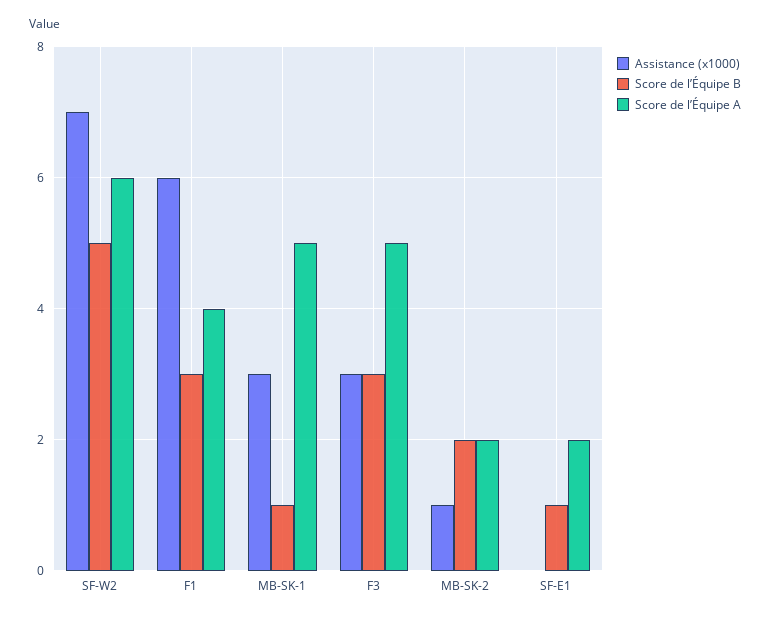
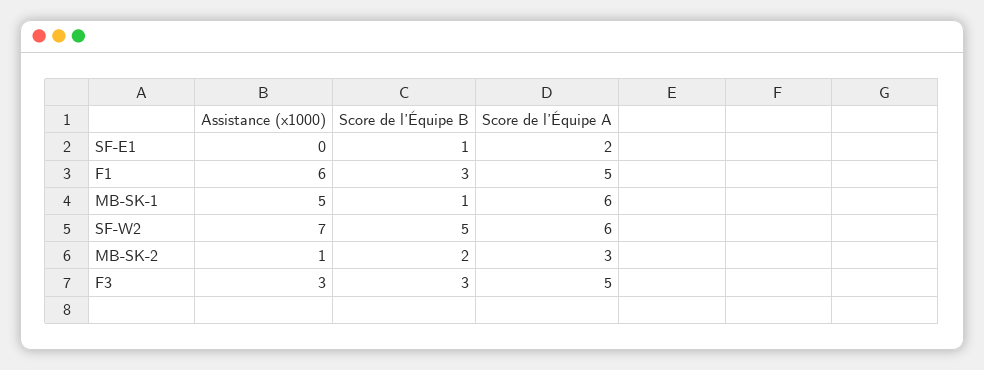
  {
    "Assistance (x1000)": {
      "SF-W2": 7,
      "F1": 6,
-     "MB-SK-1": 3,
+     "MB-SK-1": 5,
      "F3": 3,
      "MB-SK-2": 1,
      "SF-E1": 0
    },
    "Score de l’Équipe B": {
      "SF-W2": 5,
      "F1": 3,
      "MB-SK-1": 1,
      "F3": 3,
      "MB-SK-2": 2,
      "SF-E1": 1
    },
    "Score de l’Équipe A": {
      "SF-W2": 6,
-     "F1": 4,
+     "F1": 5,
-     "MB-SK-1": 5,
+     "MB-SK-1": 6,
      "F3": 5,
-     "MB-SK-2": 2,
+     "MB-SK-2": 3,
      "SF-E1": 2
    }
  }

